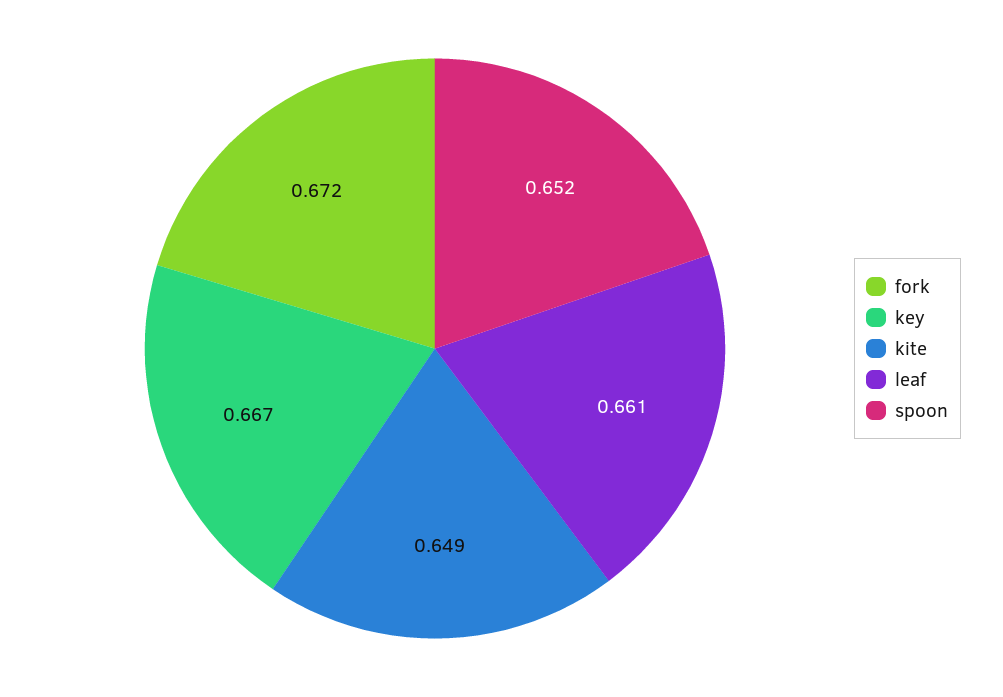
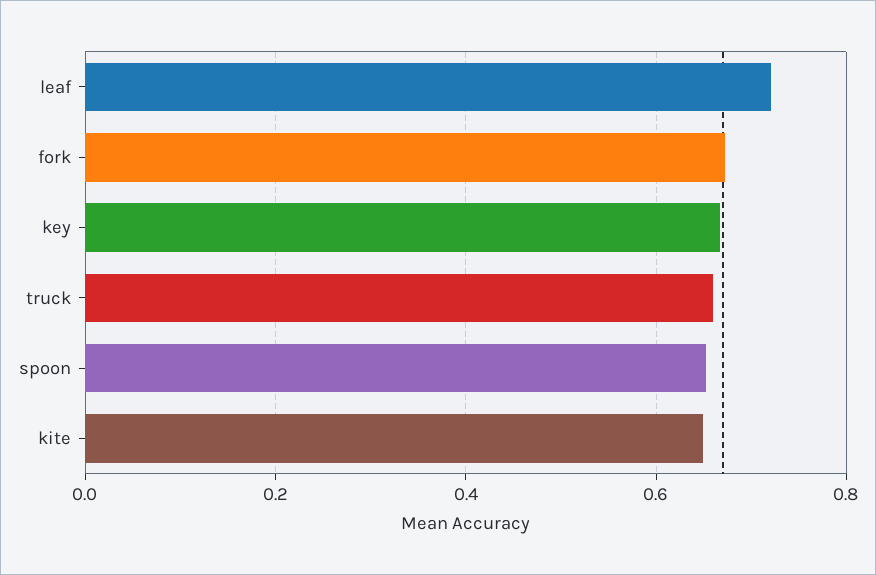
  {
    "fork": 0.672,
    "key": 0.667,
    "kite": 0.649,
-   "leaf": 0.661,
+   "leaf": 0.72,
-   "spoon": 0.652
+   "spoon": 0.652,
+   "truck": 0.66
  }

